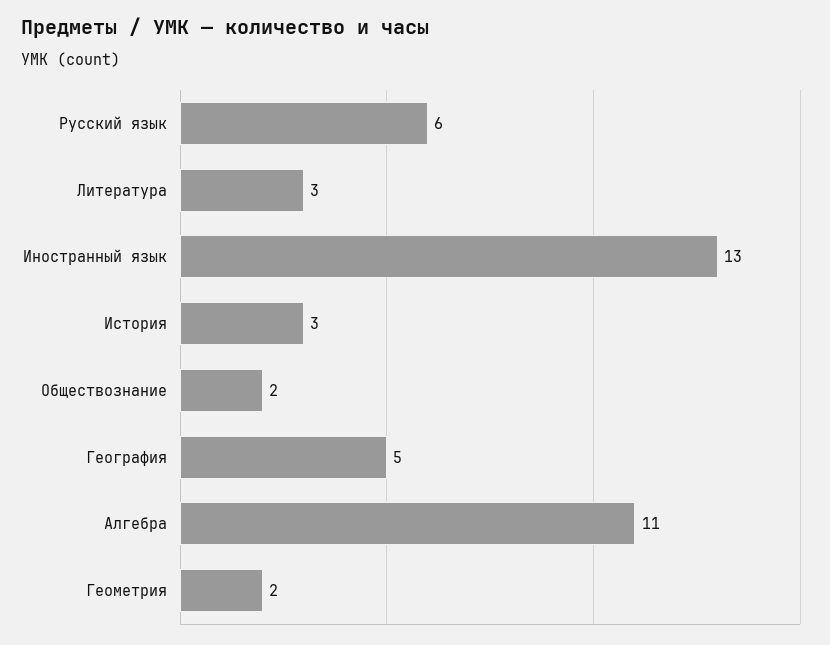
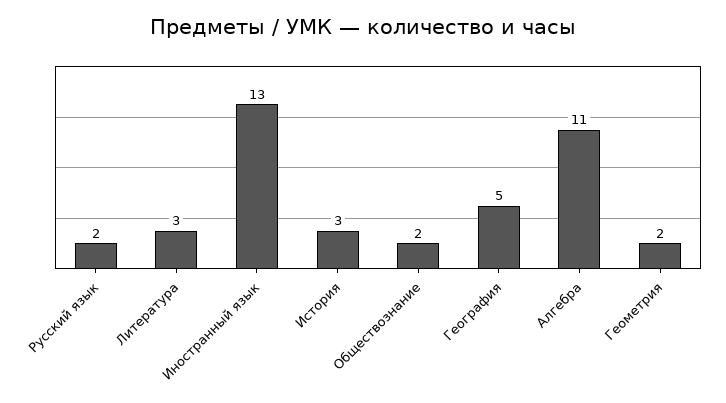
  {
-   "Русский язык": 6,
+   "Русский язык": 2,
    "Литература": 3,
    "Иностранный язык": 13,
    "История": 3,
    "Обществознание": 2,
    "География": 5,
    "Алгебра": 11,
    "Геометрия": 2
  }

